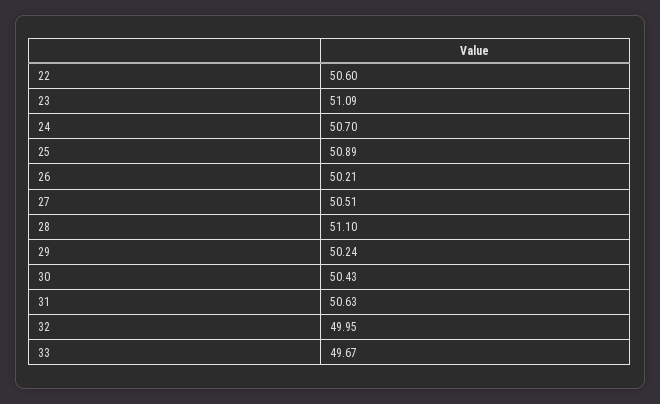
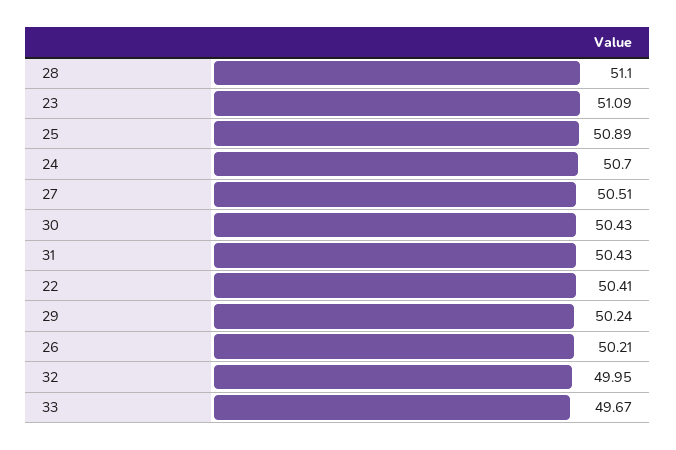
  {
-   "22": 50.6,
+   "22": 50.41,
    "23": 51.09,
    "24": 50.7,
    "25": 50.89,
    "26": 50.21,
    "27": 50.51,
    "28": 51.1,
    "29": 50.24,
    "30": 50.43,
-   "31": 50.63,
+   "31": 50.43,
    "32": 49.95,
    "33": 49.67
  }

